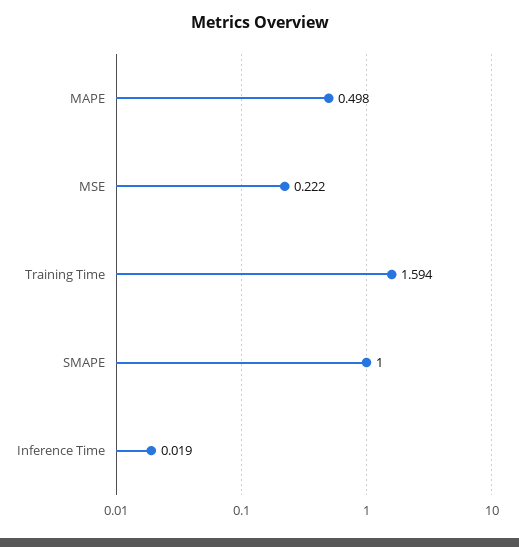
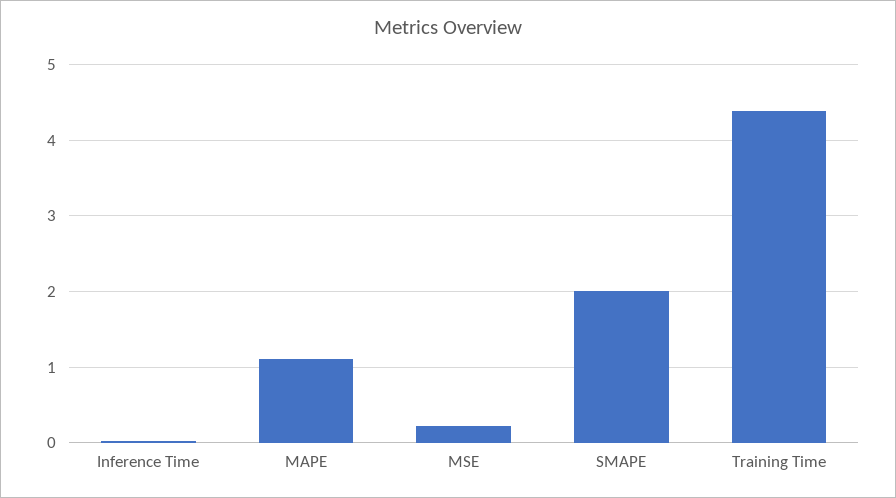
  {
-   "MAPE": 0.498,
+   "MAPE": 1.1,
    "MSE": 0.222,
-   "Training Time": 1.594,
+   "Training Time": 4.4,
-   "SMAPE": 1,
+   "SMAPE": 2,
    "Inference Time": 0.019
  }

